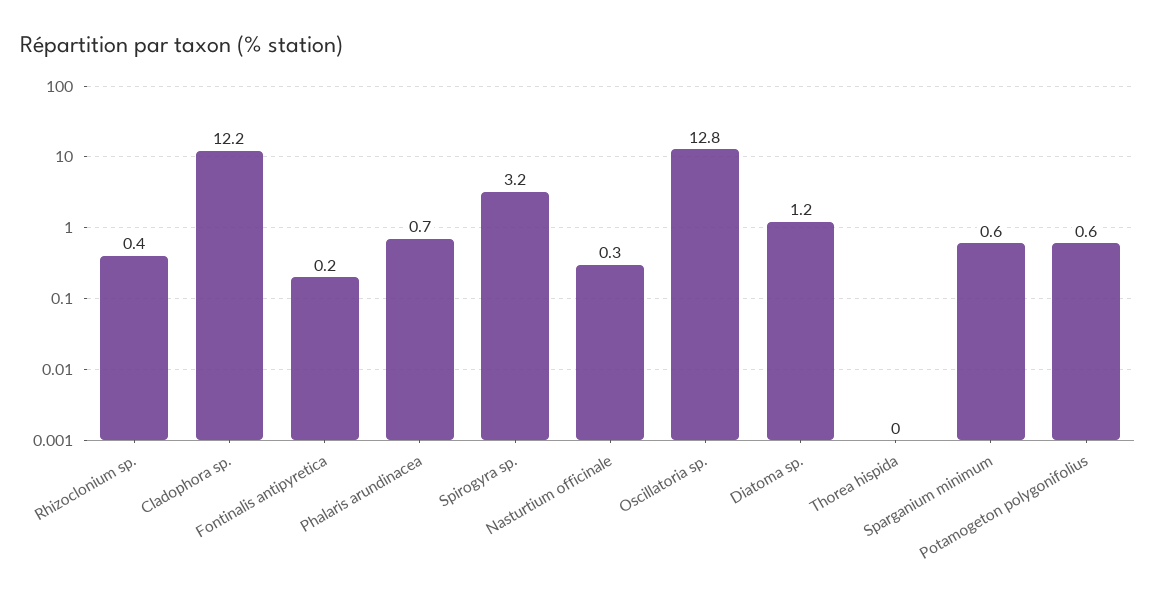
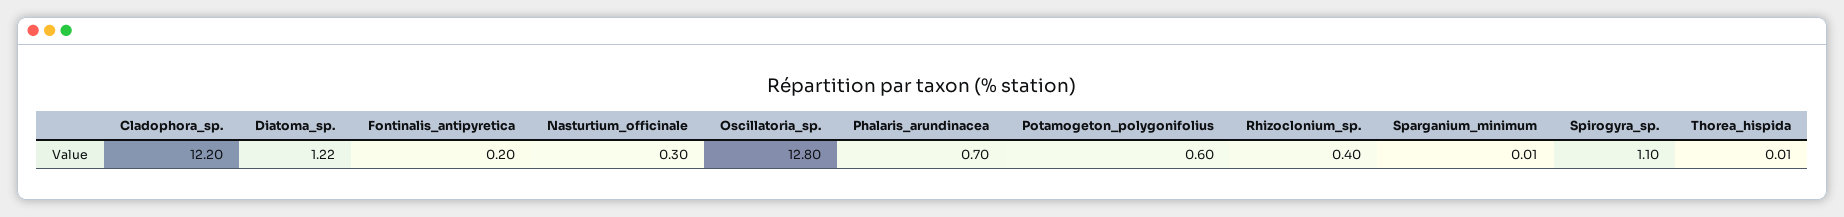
  {
    "Rhizoclonium sp.": 0.4,
    "Cladophora sp.": 12.2,
    "Fontinalis antipyretica": 0.2,
    "Phalaris arundinacea": 0.7,
-   "Spirogyra sp.": 3.2,
+   "Spirogyra sp.": 1.1,
    "Nasturtium officinale": 0.3,
    "Oscillatoria sp.": 12.8,
    "Diatoma sp.": 1.22,
    "Thorea hispida": 0.01,
-   "Sparganium minimum": 0.6,
+   "Sparganium minimum": 0.01,
    "Potamogeton polygonifolius": 0.6
  }

